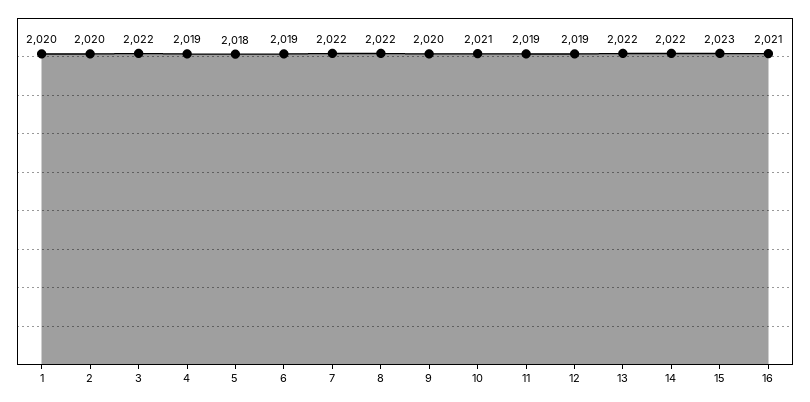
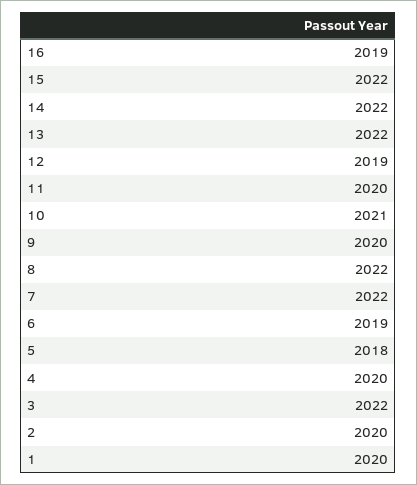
  {
    "1": 2020,
    "2": 2020,
    "3": 2022,
-   "4": 2019,
+   "4": 2020,
    "5": 2018,
    "6": 2019,
    "7": 2022,
    "8": 2022,
    "9": 2020,
    "10": 2021,
-   "11": 2019,
+   "11": 2020,
    "12": 2019,
    "13": 2022,
    "14": 2022,
-   "15": 2023,
+   "15": 2022,
-   "16": 2021
+   "16": 2019
  }

